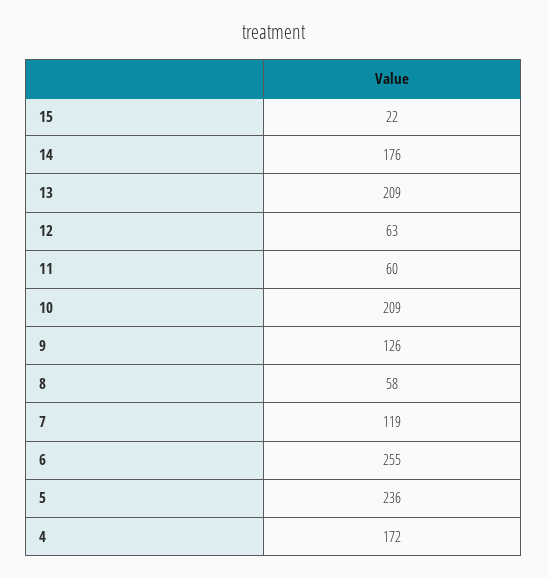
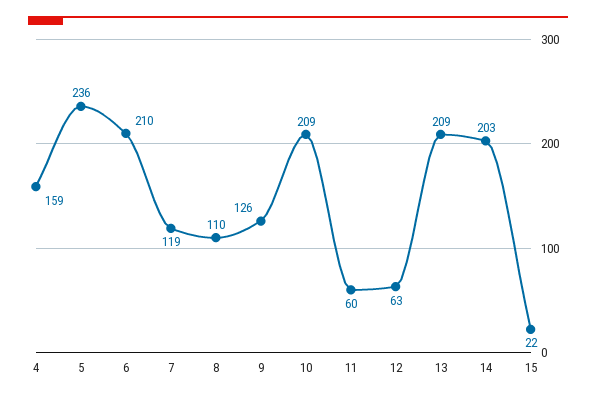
  {
    "15": 22,
-   "14": 176,
+   "14": 203,
    "13": 209,
    "12": 63,
    "11": 60,
    "10": 209,
    "9": 126,
-   "8": 58,
+   "8": 110,
    "7": 119,
-   "6": 255,
+   "6": 210,
    "5": 236,
-   "4": 172
+   "4": 159
  }

